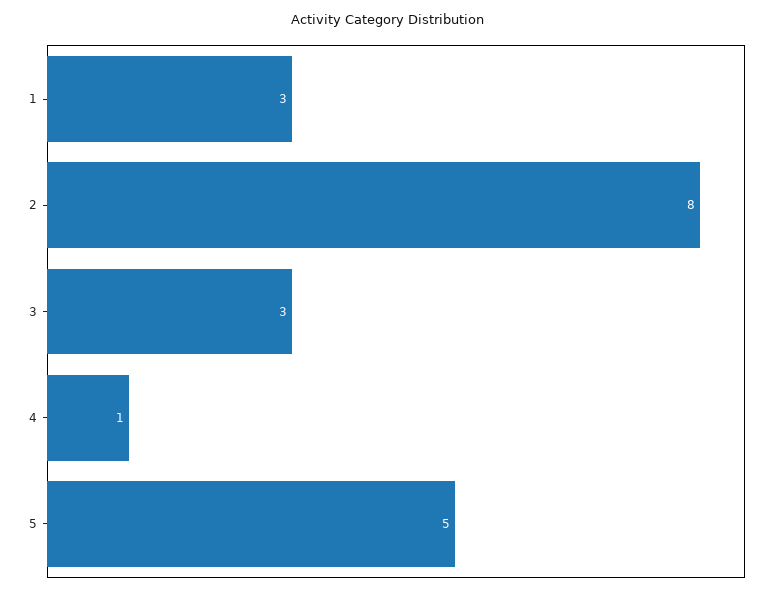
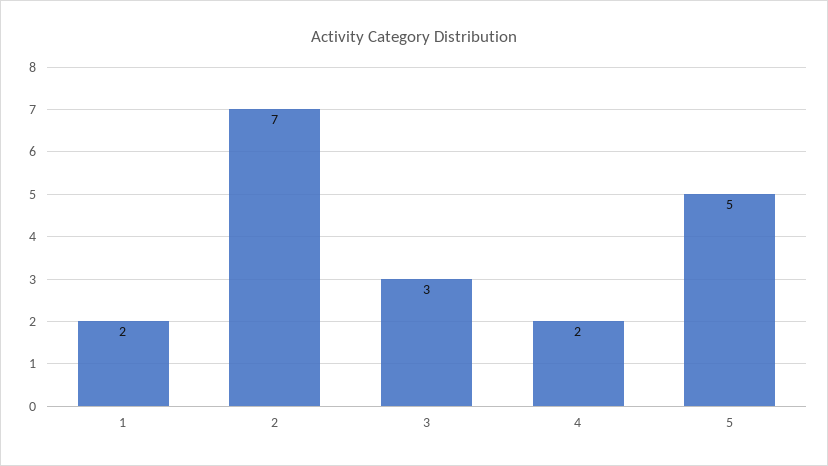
  {
-   "1": 3,
+   "1": 2,
-   "2": 8,
+   "2": 7,
    "3": 3,
-   "4": 1,
+   "4": 2,
    "5": 5
  }

